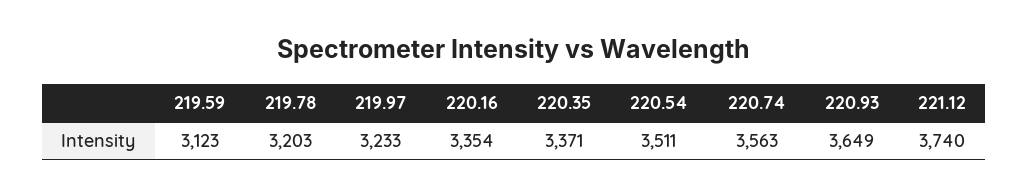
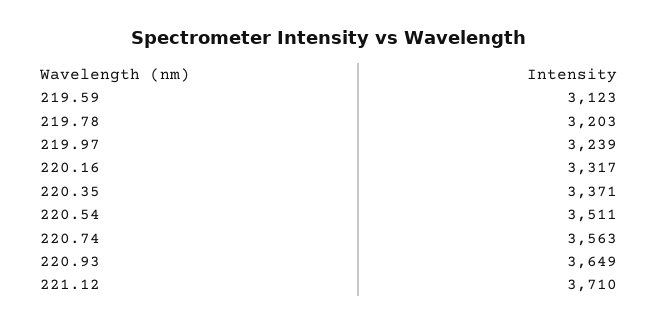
  {
    "219.59": 3123,
    "219.78": 3203,
-   "219.97": 3233,
+   "219.97": 3239,
-   "220.16": 3354,
+   "220.16": 3317,
    "220.35": 3371,
    "220.54": 3511,
    "220.74": 3563,
    "220.93": 3649,
-   "221.12": 3740
+   "221.12": 3710
  }

